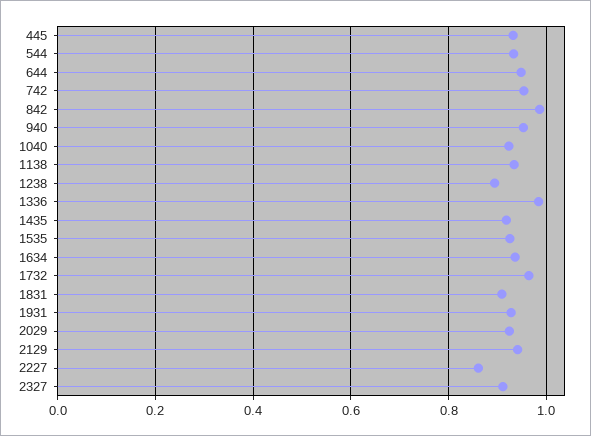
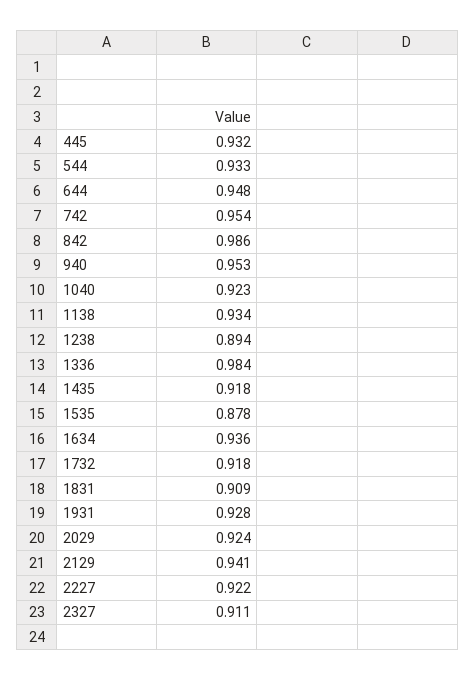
  {
    "445": 0.932,
    "544": 0.933,
    "644": 0.948,
    "742": 0.954,
    "842": 0.986,
    "940": 0.953,
    "1040": 0.923,
    "1138": 0.934,
    "1238": 0.894,
    "1336": 0.984,
    "1435": 0.918,
-   "1535": 0.92,
+   "1535": 0.878,
    "1634": 0.936,
-   "1732": 0.96,
+   "1732": 0.918,
    "1831": 0.909,
    "1931": 0.928,
    "2029": 0.924,
    "2129": 0.941,
-   "2227": 0.86,
+   "2227": 0.922,
    "2327": 0.911
  }

